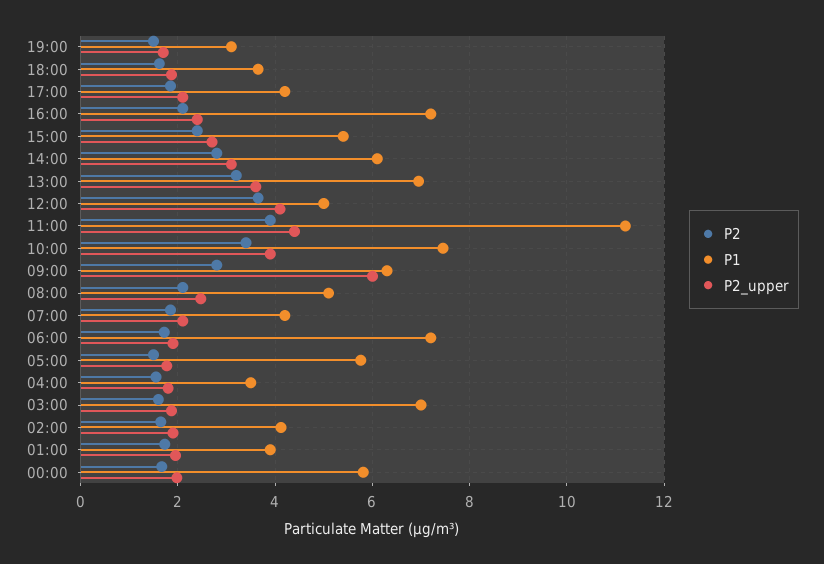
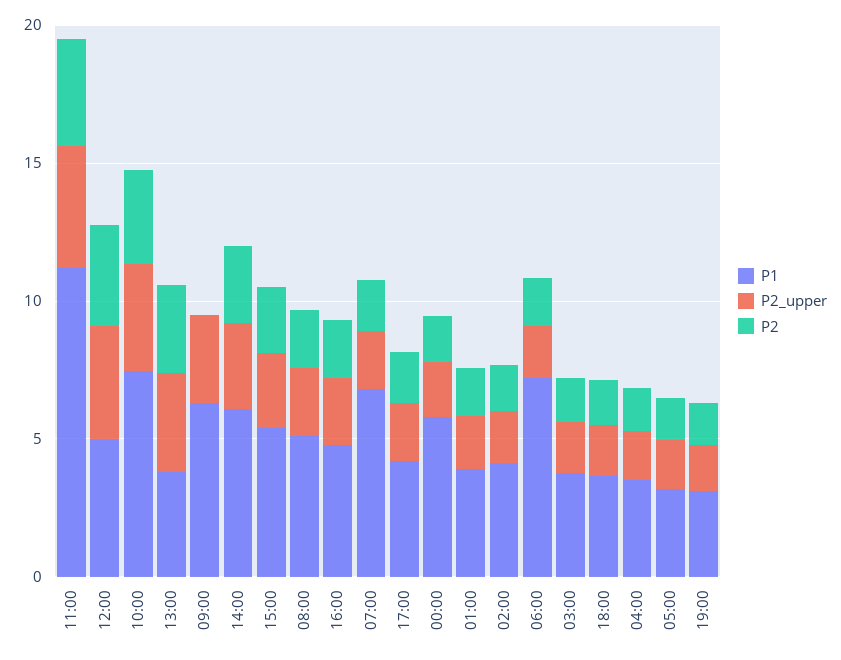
  {
    "P2": {
      "19:00": 1.6,
      "18:00": 1.6,
      "17:00": 1.8,
      "16:00": 2.2,
      "15:00": 2.4,
      "14:00": 2.8,
      "13:00": 3.2,
      "12:00": 3.6,
      "11:00": 4,
      "10:00": 3.4,
-     "09:00": 2.8,
+     "09:00": 0,
      "08:00": 2.2,
      "07:00": 1.8,
      "06:00": 1.8,
      "05:00": 1.6,
      "04:00": 1.6,
      "03:00": 1.6,
      "02:00": 1.6,
      "01:00": 1.8,
      "00:00": 1.6
    },
    "P1": {
      "19:00": 3.2,
      "18:00": 3.6,
      "17:00": 4.2,
-     "16:00": 7.2,
+     "16:00": 5,
      "15:00": 5.4,
      "14:00": 6.2,
-     "13:00": 7,
+     "13:00": 4,
      "12:00": 5,
      "11:00": 11.2,
      "10:00": 7.4,
      "09:00": 6.4,
      "08:00": 5.2,
-     "07:00": 4.2,
+     "07:00": 7,
      "06:00": 7.2,
-     "05:00": 5.8,
+     "05:00": 3,
      "04:00": 3.6,
-     "03:00": 7,
+     "03:00": 4,
      "02:00": 4.2,
      "01:00": 4,
      "00:00": 5.8
    },
    "P2_upper": {
      "19:00": 1.8,
      "18:00": 1.8,
      "17:00": 2.2,
      "16:00": 2.4,
      "15:00": 2.8,
      "14:00": 3.2,
      "13:00": 3.6,
      "12:00": 4.2,
      "11:00": 4.4,
      "10:00": 4,
-     "09:00": 6,
+     "09:00": 3,
      "08:00": 2.4,
      "07:00": 2.2,
      "06:00": 2,
      "05:00": 1.8,
      "04:00": 1.8,
      "03:00": 1.8,
      "02:00": 2,
      "01:00": 2,
      "00:00": 2
    }
  }

